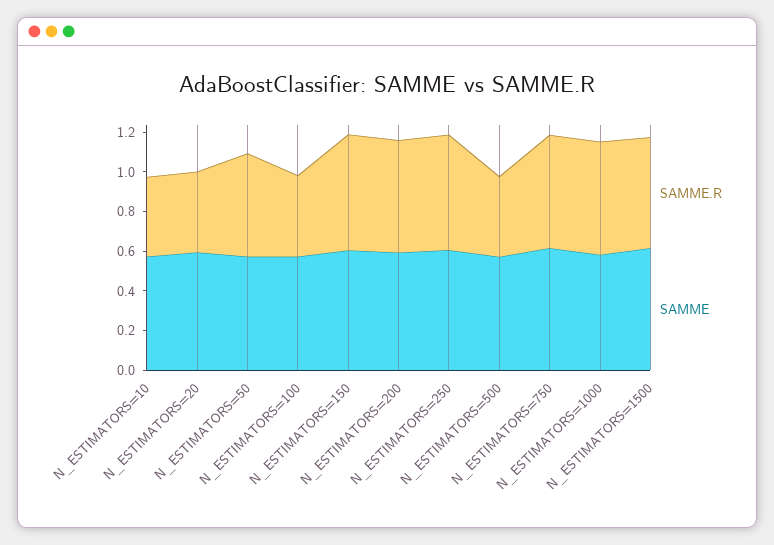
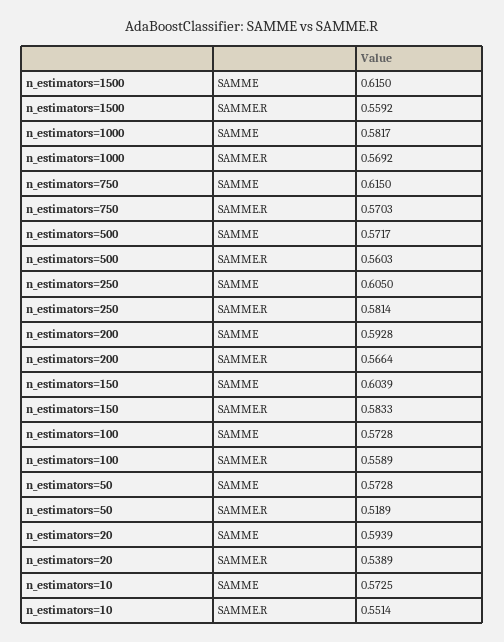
  {
    "SAMME.R": {
-     "N_ESTIMATORS=10": 0.4,
+     "N_ESTIMATORS=10": 0.5514,
-     "N_ESTIMATORS=20": 0.4,
+     "N_ESTIMATORS=20": 0.5389,
      "N_ESTIMATORS=50": 0.5189,
-     "N_ESTIMATORS=100": 0.4,
+     "N_ESTIMATORS=100": 0.5589,
      "N_ESTIMATORS=150": 0.5833,
      "N_ESTIMATORS=200": 0.5664,
      "N_ESTIMATORS=250": 0.5814,
-     "N_ESTIMATORS=500": 0.4,
+     "N_ESTIMATORS=500": 0.5603,
      "N_ESTIMATORS=750": 0.5703,
      "N_ESTIMATORS=1000": 0.5692,
      "N_ESTIMATORS=1500": 0.5592
    },
    "SAMME": {
      "N_ESTIMATORS=10": 0.5725,
      "N_ESTIMATORS=20": 0.5939,
      "N_ESTIMATORS=50": 0.5728,
      "N_ESTIMATORS=100": 0.5728,
      "N_ESTIMATORS=150": 0.6039,
      "N_ESTIMATORS=200": 0.5928,
      "N_ESTIMATORS=250": 0.605,
      "N_ESTIMATORS=500": 0.5717,
      "N_ESTIMATORS=750": 0.615,
      "N_ESTIMATORS=1000": 0.5817,
      "N_ESTIMATORS=1500": 0.615
    }
  }

